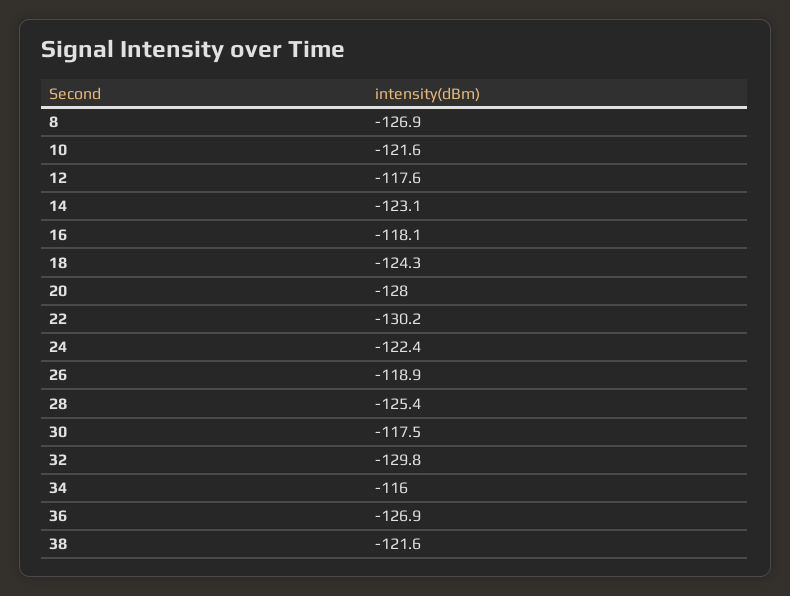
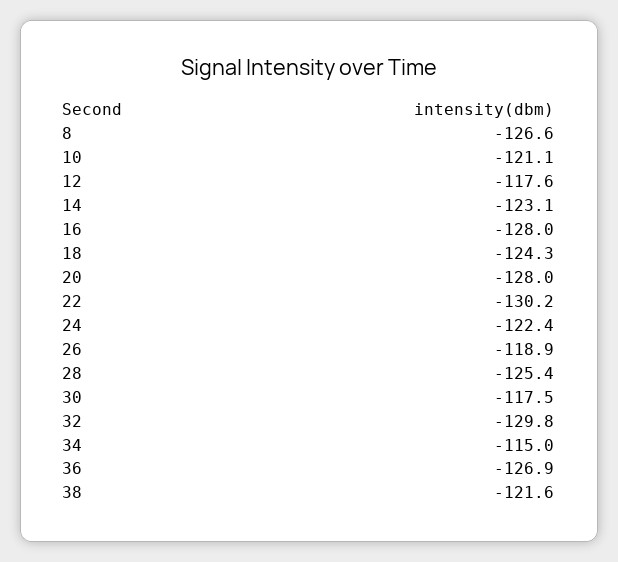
  {
-   "8": -126.9,
+   "8": -126.6,
-   "10": -121.6,
+   "10": -121.1,
    "12": -117.6,
    "14": -123.1,
-   "16": -118.1,
+   "16": -128,
    "18": -124.3,
    "20": -128,
    "22": -130.2,
    "24": -122.4,
    "26": -118.9,
    "28": -125.4,
    "30": -117.5,
    "32": -129.8,
-   "34": -116,
+   "34": -115,
    "36": -126.9,
    "38": -121.6
  }

